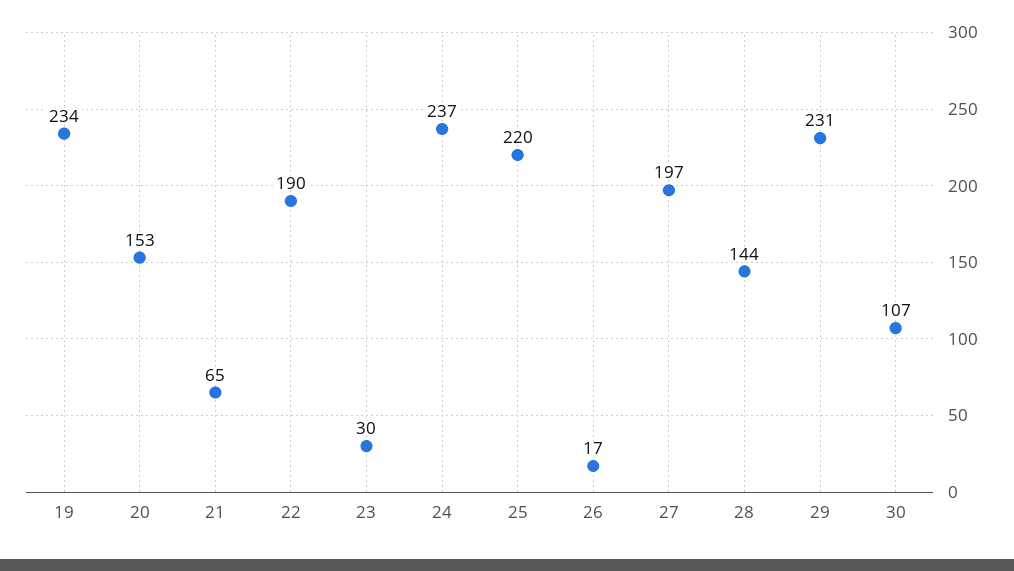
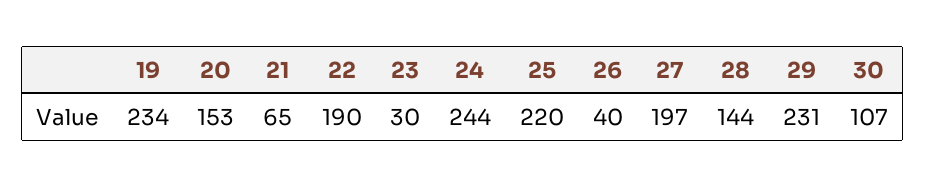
  {
    "19": 234,
    "20": 153,
    "21": 65,
    "22": 190,
    "23": 30,
-   "24": 237,
+   "24": 244,
    "25": 220,
-   "26": 17,
+   "26": 40,
    "27": 197,
    "28": 144,
    "29": 231,
    "30": 107
  }

